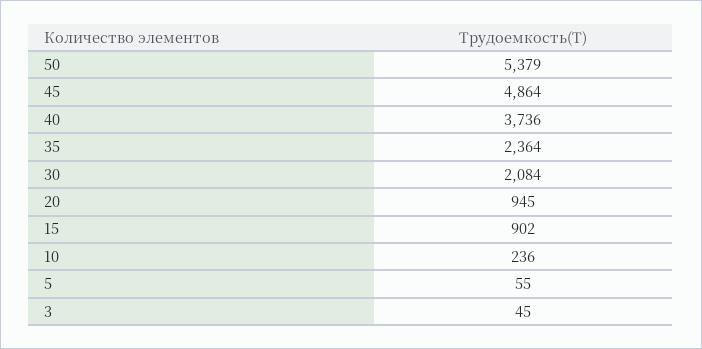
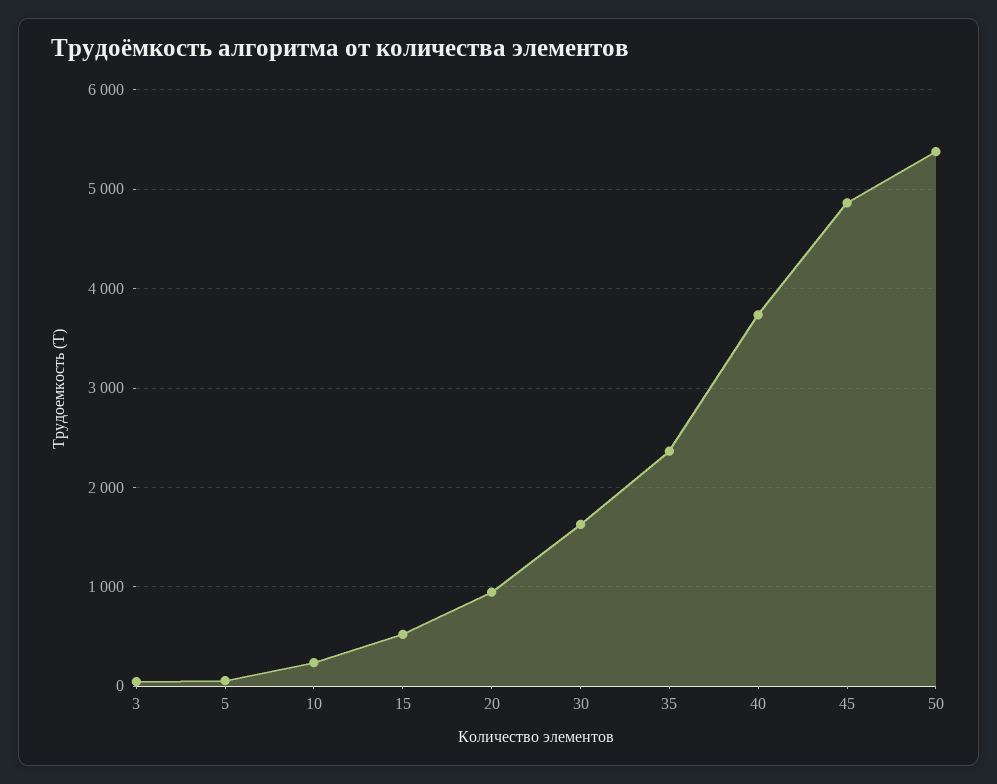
  {
    "50": 5379,
    "45": 4864,
    "40": 3736,
    "35": 2364,
-   "30": 2084,
+   "30": 1600,
    "20": 945,
-   "15": 902,
+   "15": 500,
    "10": 236,
    "5": 55,
    "3": 45
  }

